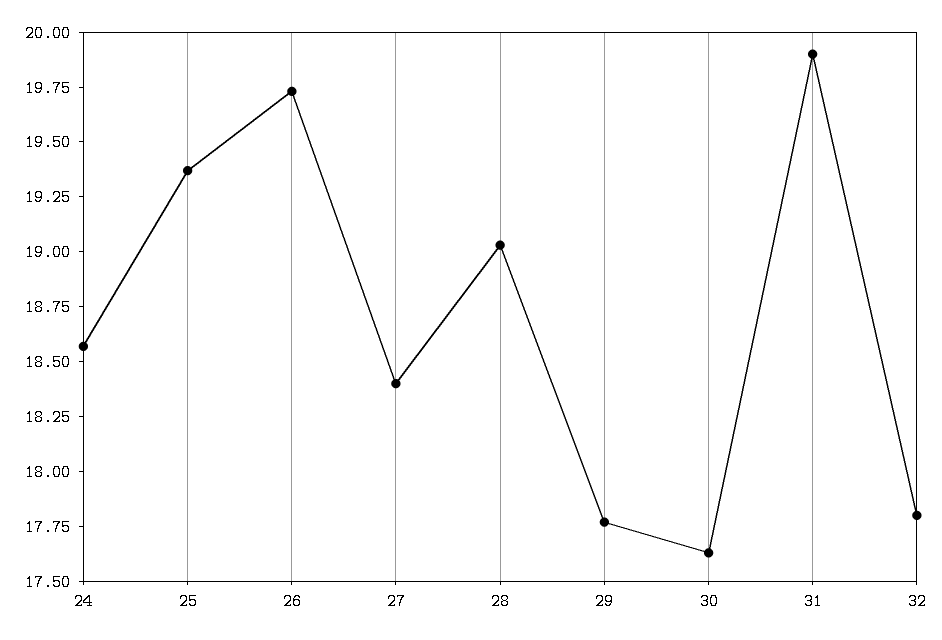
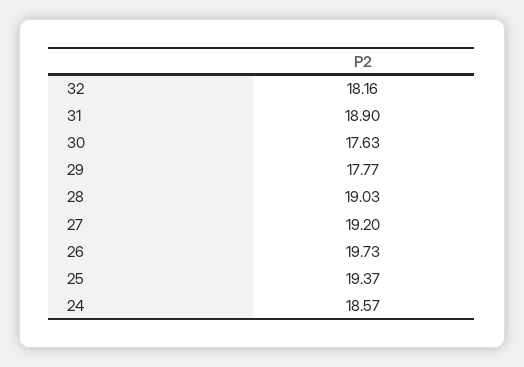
  {
    "24": 18.57,
    "25": 19.37,
    "26": 19.73,
-   "27": 18.4,
+   "27": 19.2,
    "28": 19.03,
    "29": 17.77,
    "30": 17.63,
-   "31": 19.9,
+   "31": 18.9,
-   "32": 17.8
+   "32": 18.16
  }

